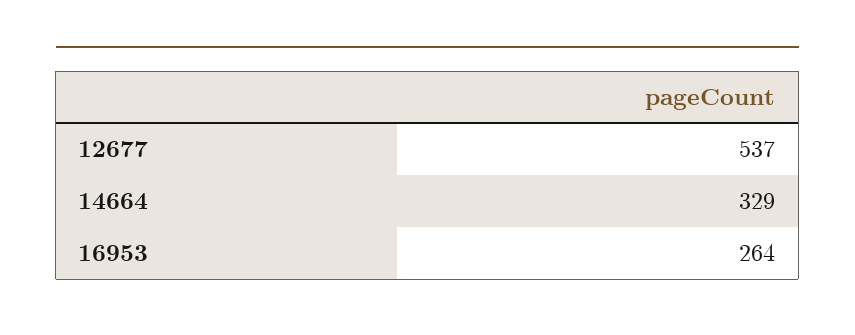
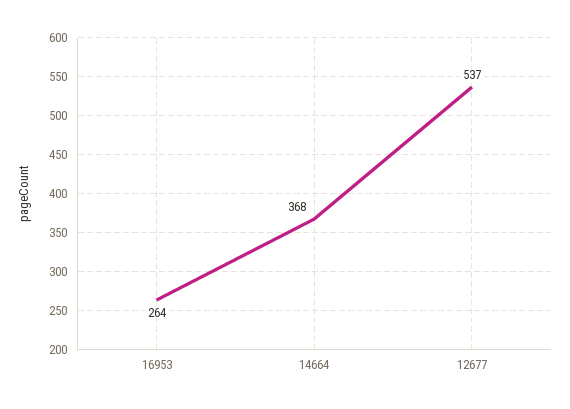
  {
    "12677": 537,
-   "14664": 329,
+   "14664": 368,
    "16953": 264
  }

